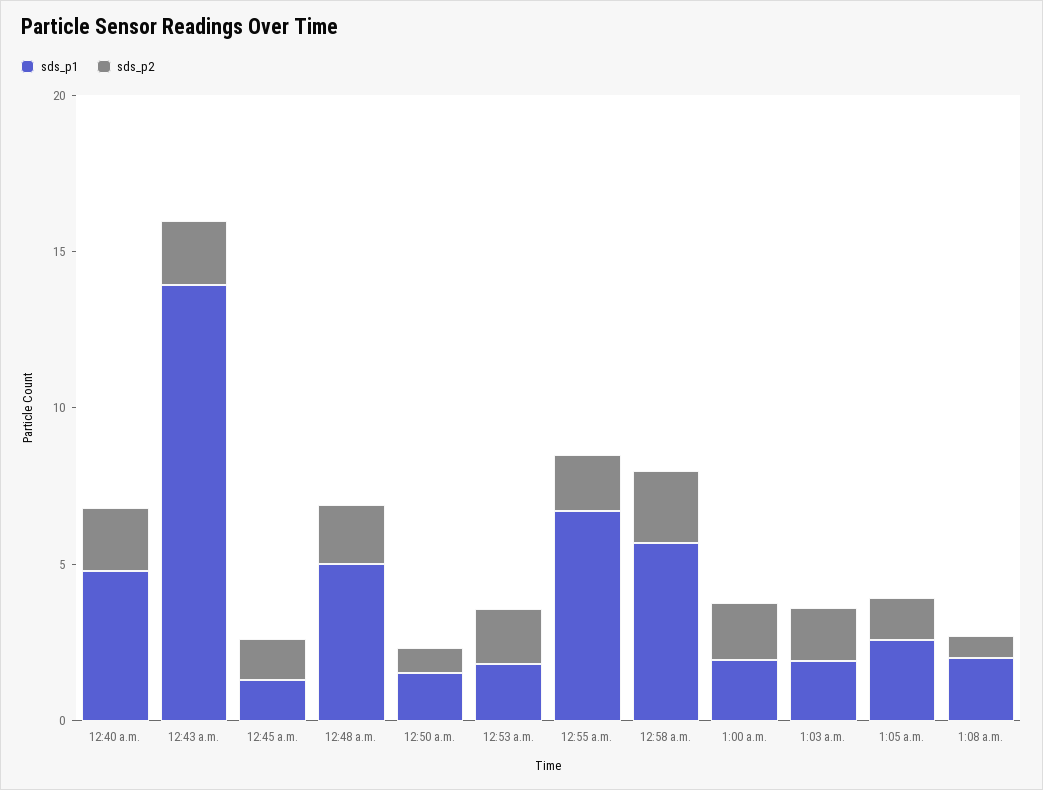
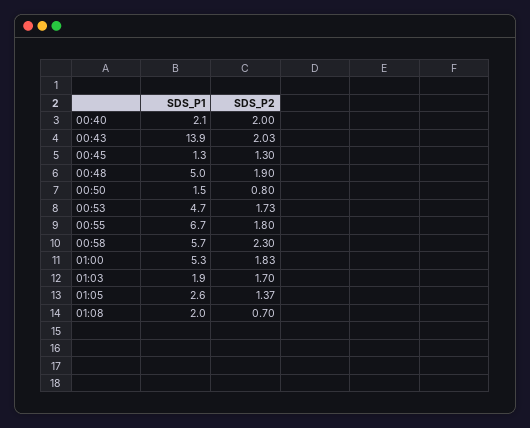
  {
    "sds_p1": {
-     "12:40 a.m.": 5,
+     "12:40 a.m.": 2.1,
      "12:43 a.m.": 13.9,
      "12:45 a.m.": 1.3,
      "12:48 a.m.": 5,
      "12:50 a.m.": 1.5,
-     "12:53 a.m.": 2,
+     "12:53 a.m.": 4.7,
      "12:55 a.m.": 6.7,
      "12:58 a.m.": 5.7,
-     "1:00 a.m.": 2,
+     "1:00 a.m.": 5.3,
      "1:03 a.m.": 1.9,
      "1:05 a.m.": 2.6,
      "1:08 a.m.": 2
    },
    "sds_p2": {
      "12:40 a.m.": 2,
      "12:43 a.m.": 2.03,
      "12:45 a.m.": 1.3,
      "12:48 a.m.": 1.9,
      "12:50 a.m.": 0.8,
      "12:53 a.m.": 1.73,
      "12:55 a.m.": 1.8,
      "12:58 a.m.": 2.3,
      "1:00 a.m.": 1.83,
      "1:03 a.m.": 1.7,
      "1:05 a.m.": 1.37,
      "1:08 a.m.": 0.7
    }
  }

